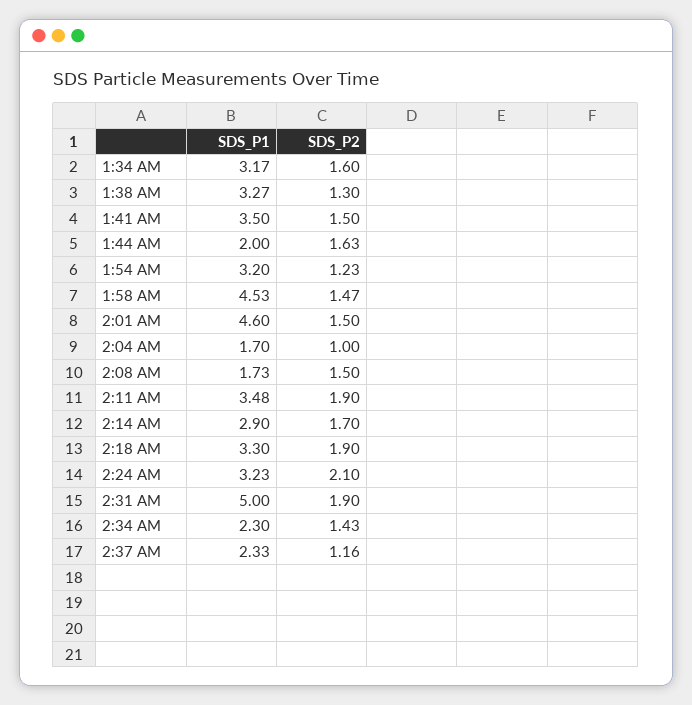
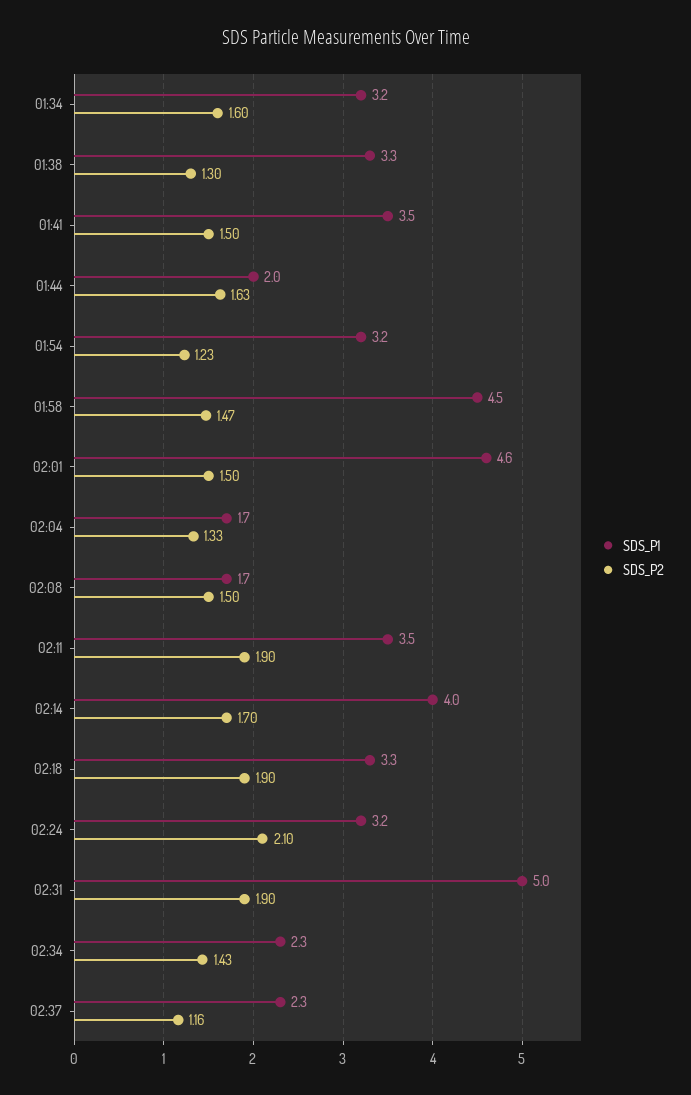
  {
    "SDS_P1": {
      "1:34 AM": 3.17,
      "1:38 AM": 3.27,
      "1:41 AM": 3.5,
      "1:44 AM": 2,
      "1:54 AM": 3.2,
      "1:58 AM": 4.53,
      "2:01 AM": 4.6,
      "2:04 AM": 1.7,
      "2:08 AM": 1.73,
      "2:11 AM": 3.48,
-     "2:14 AM": 2.9,
+     "2:14 AM": 4,
      "2:18 AM": 3.3,
      "2:24 AM": 3.23,
      "2:31 AM": 5,
      "2:34 AM": 2.3,
      "2:37 AM": 2.33
    },
    "SDS_P2": {
      "1:34 AM": 1.6,
      "1:38 AM": 1.3,
      "1:41 AM": 1.5,
      "1:44 AM": 1.63,
      "1:54 AM": 1.23,
      "1:58 AM": 1.47,
      "2:01 AM": 1.5,
-     "2:04 AM": 1,
+     "2:04 AM": 1.33,
      "2:08 AM": 1.5,
      "2:11 AM": 1.9,
      "2:14 AM": 1.7,
      "2:18 AM": 1.9,
      "2:24 AM": 2.1,
      "2:31 AM": 1.9,
      "2:34 AM": 1.43,
      "2:37 AM": 1.16
    }
  }

